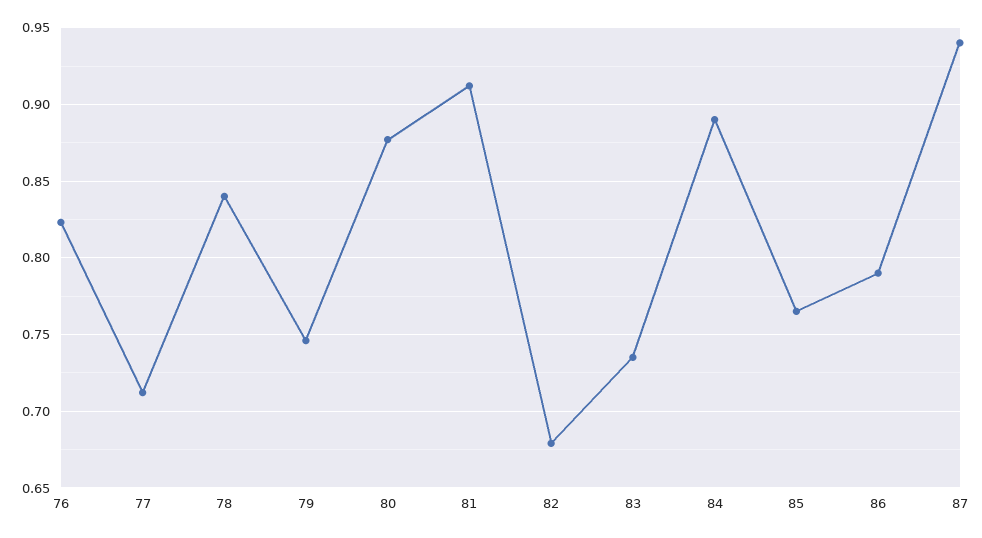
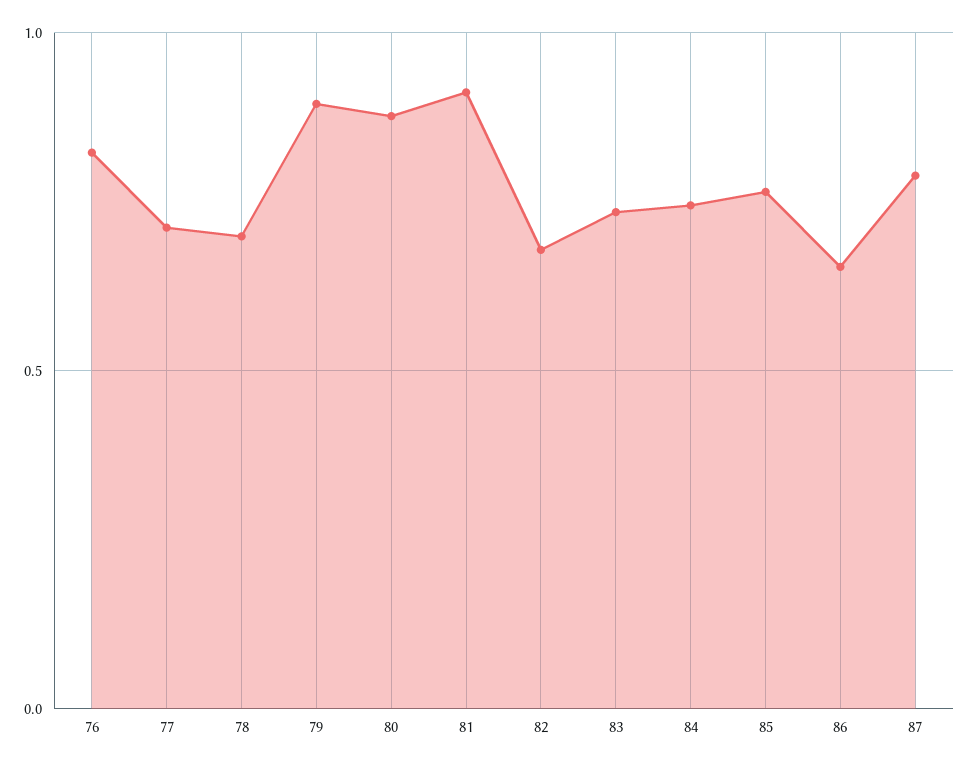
  {
    "76": 0.825,
    "77": 0.71,
-   "78": 0.84,
+   "78": 0.7,
-   "79": 0.745,
+   "79": 0.9,
    "80": 0.875,
    "81": 0.91,
    "82": 0.68,
    "83": 0.735,
-   "84": 0.89,
+   "84": 0.75,
    "85": 0.765,
-   "86": 0.79,
+   "86": 0.65,
-   "87": 0.94
+   "87": 0.8
  }

